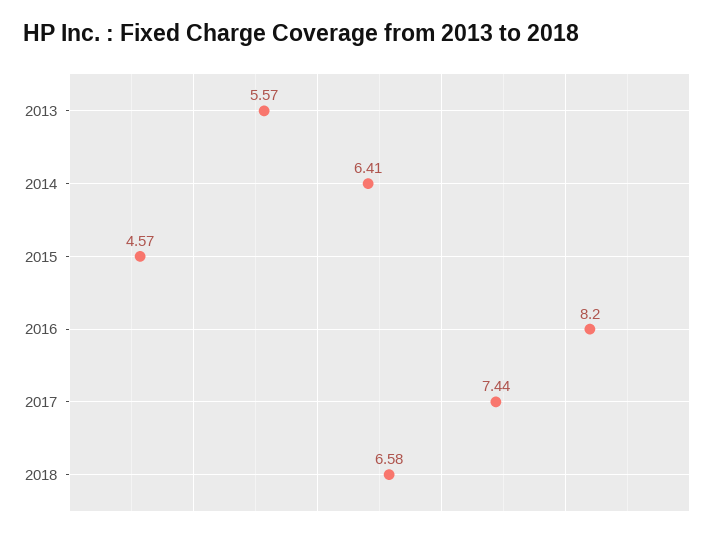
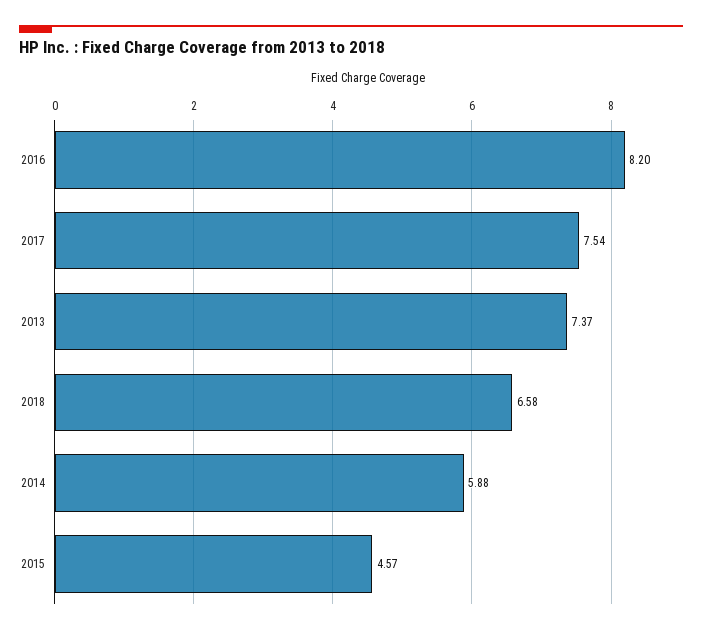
  {
-   "2013": 5.57,
+   "2013": 7.37,
-   "2014": 6.41,
+   "2014": 5.88,
    "2015": 4.57,
    "2016": 8.2,
-   "2017": 7.44,
+   "2017": 7.54,
    "2018": 6.58
  }

